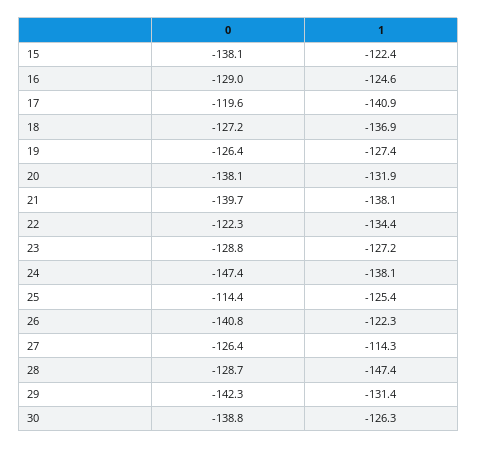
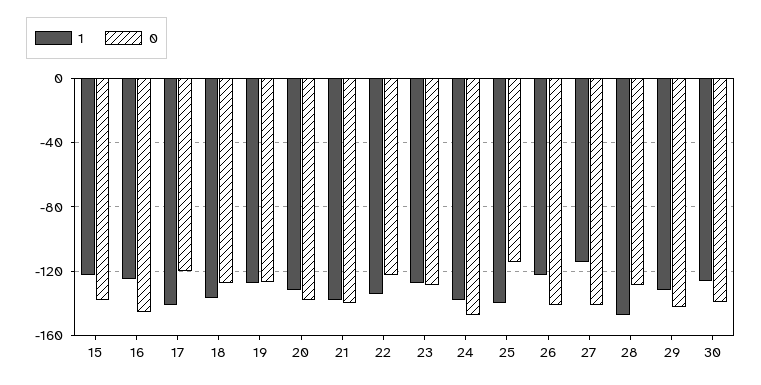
  {
    "0": {
      "15": -138.1,
-     "16": -129,
+     "16": -145,
      "17": -119.6,
      "18": -127.2,
      "19": -126.4,
      "20": -138.1,
      "21": -139.7,
      "22": -122.3,
      "23": -128.8,
      "24": -147.4,
      "25": -114.4,
      "26": -140.8,
-     "27": -126.4,
+     "27": -140,
      "28": -128.7,
      "29": -142.3,
      "30": -138.8
    },
    "1": {
      "15": -122.4,
      "16": -124.6,
      "17": -140.9,
      "18": -136.9,
      "19": -127.4,
      "20": -131.9,
      "21": -138.1,
      "22": -134.4,
      "23": -127.2,
      "24": -138.1,
-     "25": -125.4,
+     "25": -140,
      "26": -122.3,
      "27": -114.3,
      "28": -147.4,
      "29": -131.4,
      "30": -126.3
    }
  }

